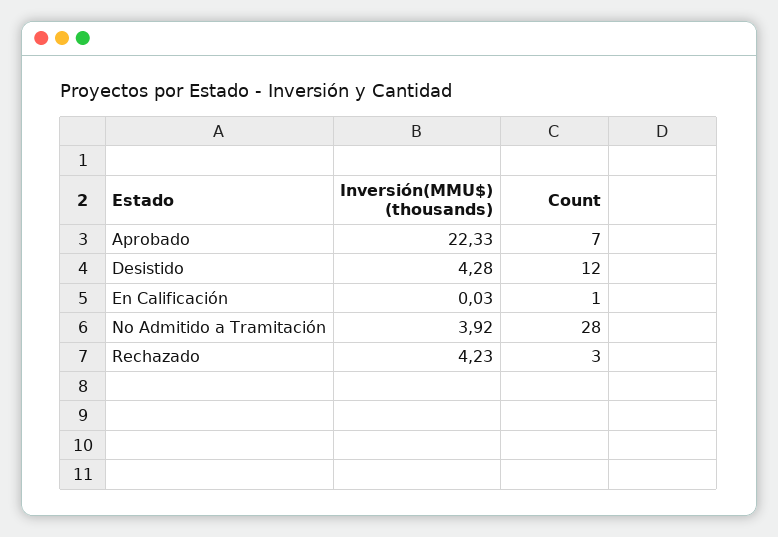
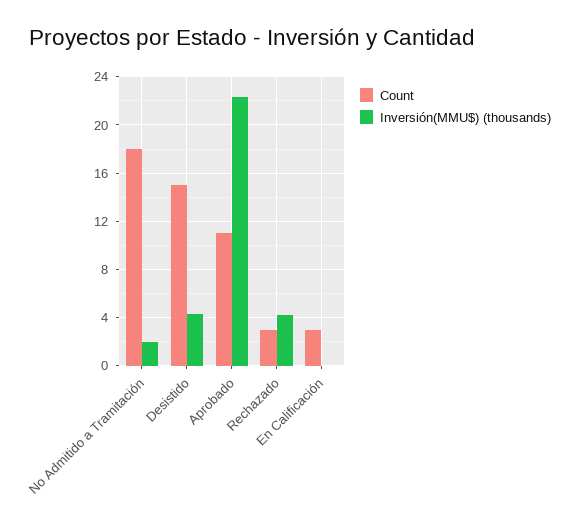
  {
    "Inversión(MMU$) (thousands)": {
      "Aprobado": 22.33,
      "Desistido": 4.28,
      "En Calificación": 0.03,
-     "No Admitido a Tramitación": 3.92,
+     "No Admitido a Tramitación": 2,
      "Rechazado": 4.23
    },
    "Count": {
-     "Aprobado": 7,
+     "Aprobado": 11,
-     "Desistido": 12,
+     "Desistido": 15,
-     "En Calificación": 1,
+     "En Calificación": 3,
-     "No Admitido a Tramitación": 28,
+     "No Admitido a Tramitación": 18,
      "Rechazado": 3
    }
  }

